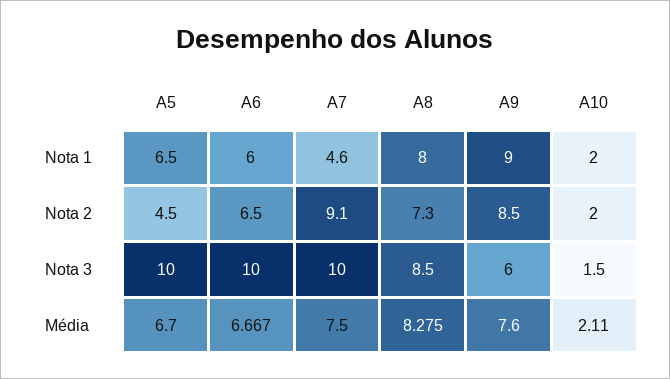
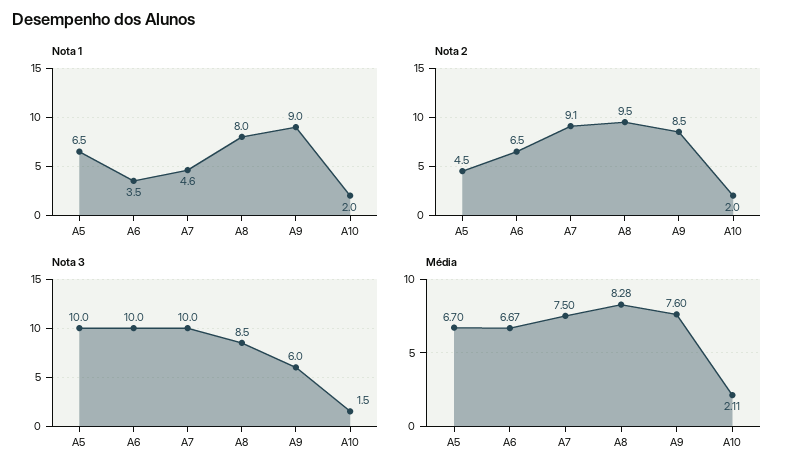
  {
    "Nota 1": {
      "A5": 6.5,
-     "A6": 6,
+     "A6": 3.5,
      "A7": 4.6,
      "A8": 8,
      "A9": 9,
      "A10": 2
    },
    "Nota 2": {
      "A5": 4.5,
      "A6": 6.5,
      "A7": 9.1,
-     "A8": 7.3,
+     "A8": 9.5,
      "A9": 8.5,
      "A10": 2
    },
    "Nota 3": {
      "A5": 10,
      "A6": 10,
      "A7": 10,
      "A8": 8.5,
      "A9": 6,
      "A10": 1.5
    },
    "Média": {
      "A5": 6.7,
      "A6": 6.667,
      "A7": 7.5,
      "A8": 8.275,
      "A9": 7.6,
      "A10": 2.11
    }
  }

